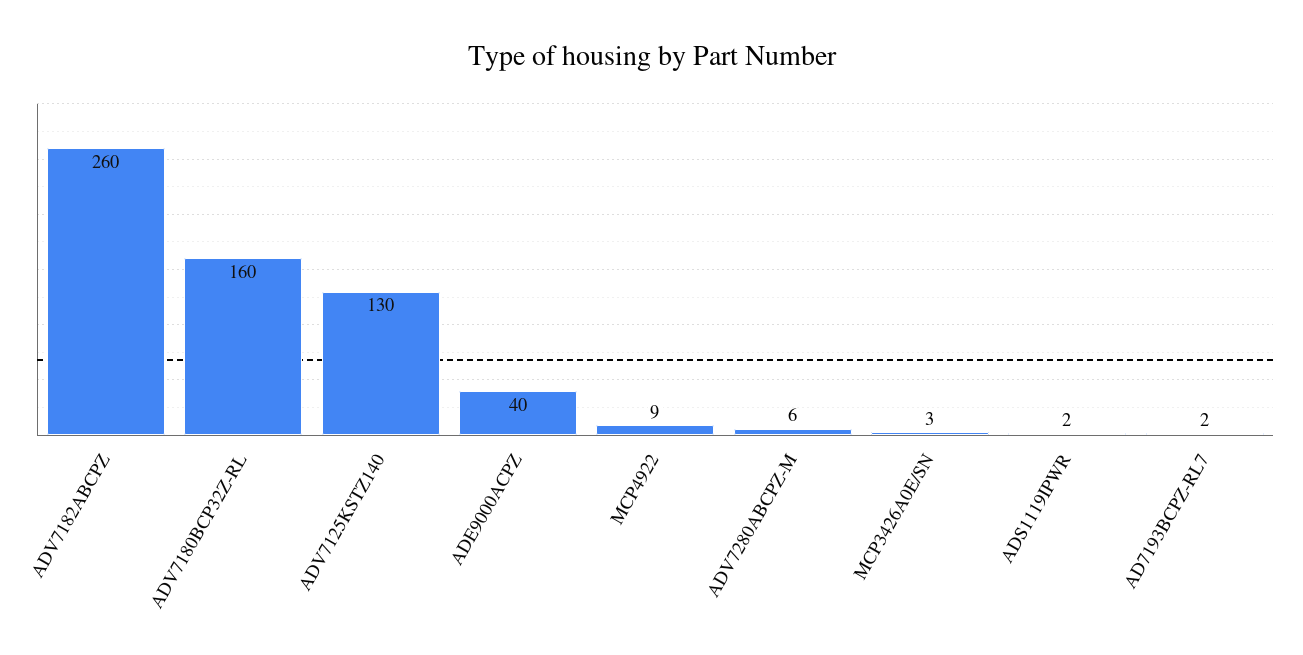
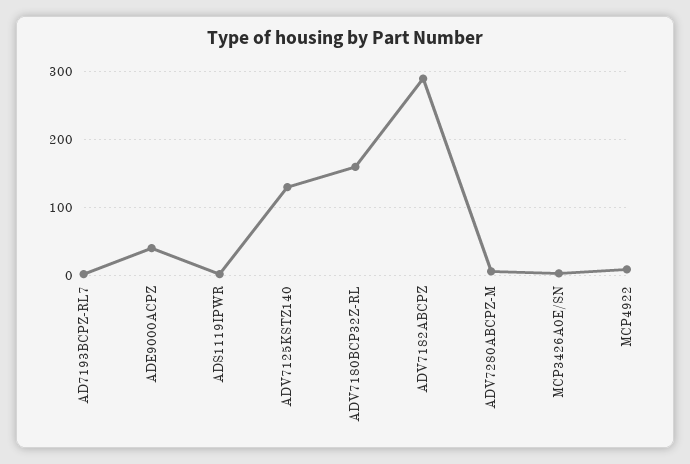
  {
-   "ADV7182ABCPZ": 260,
+   "ADV7182ABCPZ": 290,
    "ADV7180BCP32Z-RL": 160,
    "ADV7125KSTZ140": 130,
    "ADE9000ACPZ": 40,
    "MCP4922": 9,
    "ADV7280ABCPZ-M": 6,
    "MCP3426A0E/SN": 3,
    "ADS1119IPWR": 2,
    "AD7193BCPZ-RL7": 2
  }

